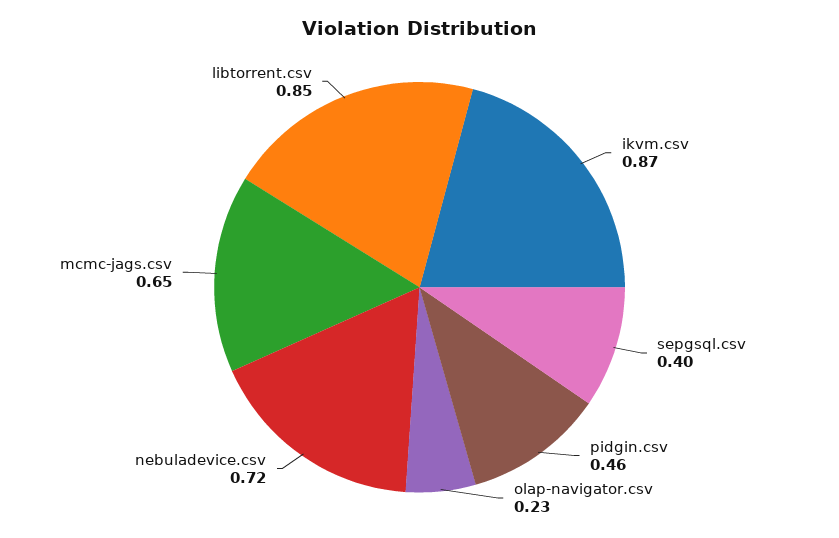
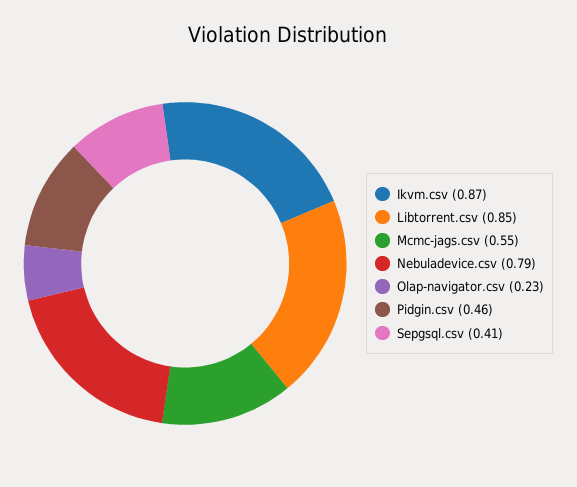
  {
    "ikvm.csv": 0.87,
-   "sepgsql.csv": 0.4,
+   "sepgsql.csv": 0.41,
    "pidgin.csv": 0.46,
    "olap-navigator.csv": 0.23,
-   "nebuladevice.csv": 0.72,
+   "nebuladevice.csv": 0.79,
-   "mcmc-jags.csv": 0.65,
+   "mcmc-jags.csv": 0.55,
    "libtorrent.csv": 0.85
  }

